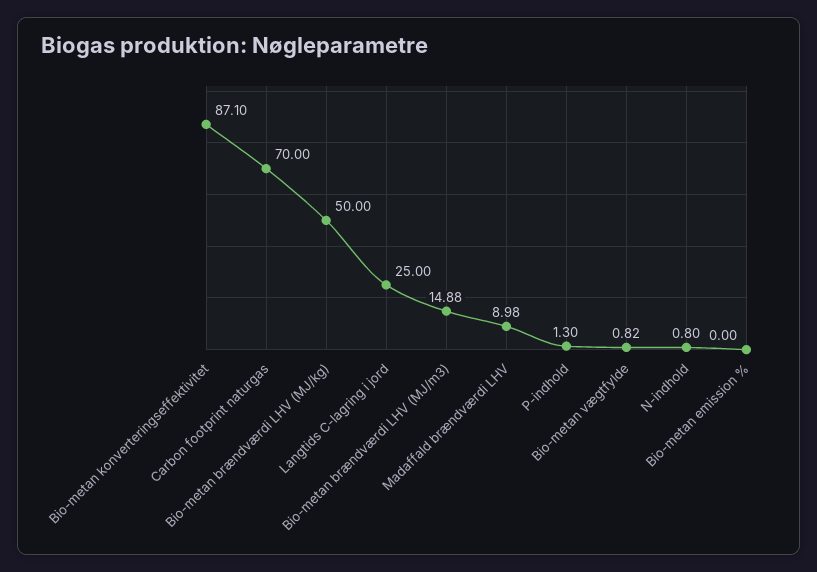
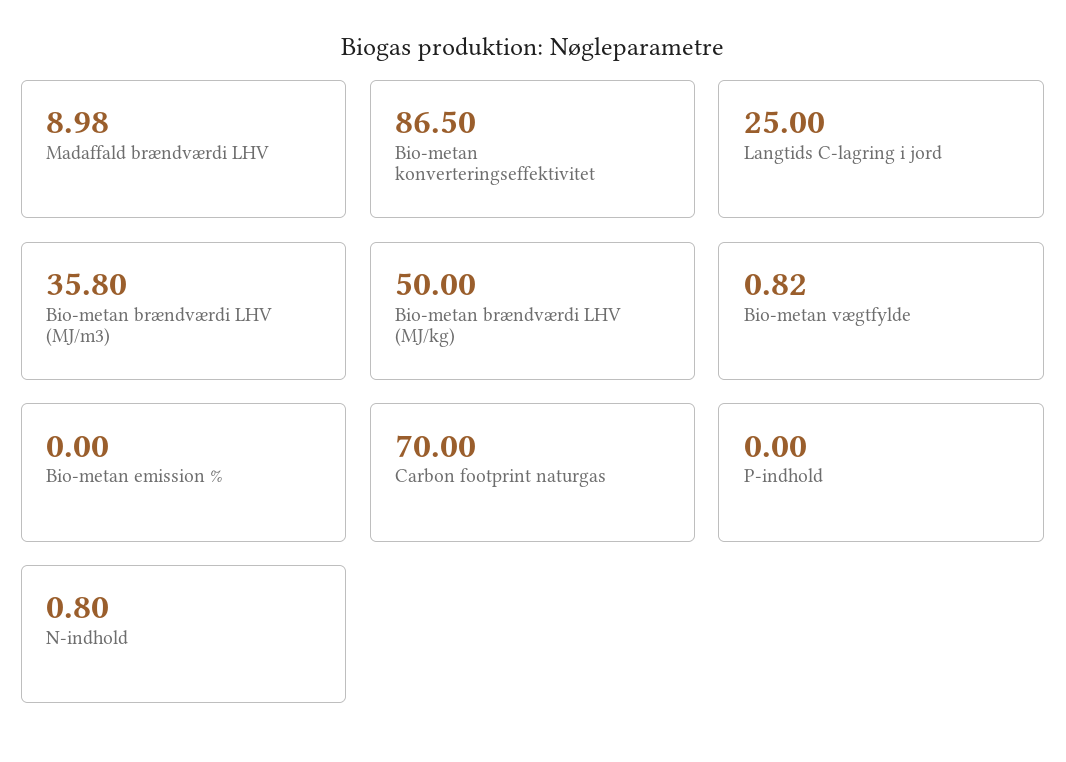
  {
-   "Bio-metan konverteringseffektivitet": 87.1,
+   "Bio-metan konverteringseffektivitet": 86.5,
    "Carbon footprint naturgas": 70,
    "Bio-metan brændværdi LHV (MJ/kg)": 50,
    "Langtids C-lagring i jord": 25,
-   "Bio-metan brændværdi LHV (MJ/m3)": 14.88,
+   "Bio-metan brændværdi LHV (MJ/m3)": 35.8,
    "Madaffald brændværdi LHV": 8.98,
-   "P-indhold": 1.3,
+   "P-indhold": 0,
    "Bio-metan vægtfylde": 0.82,
    "N-indhold": 0.8,
    "Bio-metan emission %": 0
  }

